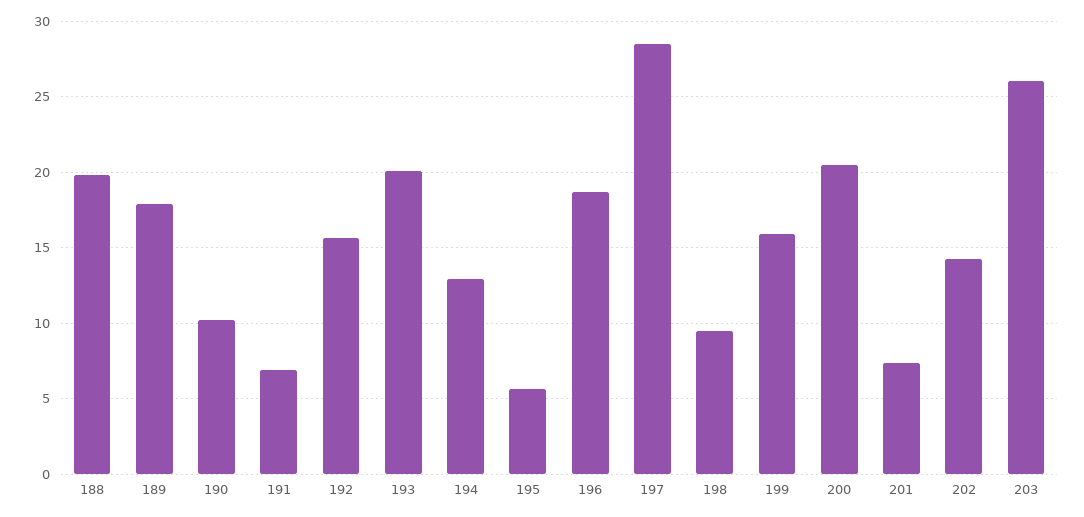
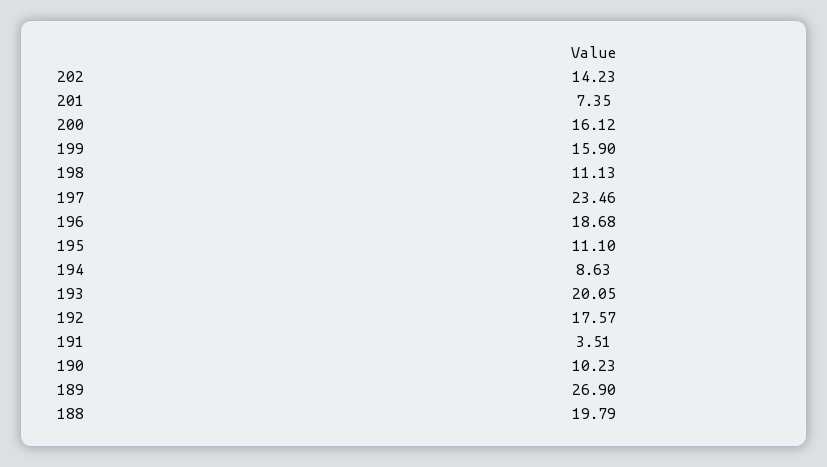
  {
    "188": 19.79,
-   "189": 18,
+   "189": 26.9,
    "190": 10.23,
-   "191": 7,
+   "191": 3.51,
-   "192": 15.5,
+   "192": 17.57,
    "193": 20.05,
-   "194": 13,
+   "194": 8.63,
-   "195": 5.5,
+   "195": 11.1,
    "196": 18.68,
-   "197": 28.5,
+   "197": 23.46,
-   "198": 9.5,
+   "198": 11.13,
    "199": 15.9,
-   "200": 20.5,
+   "200": 16.12,
    "201": 7.35,
-   "202": 14.23,
+   "202": 14.23
-   "203": 26
  }

